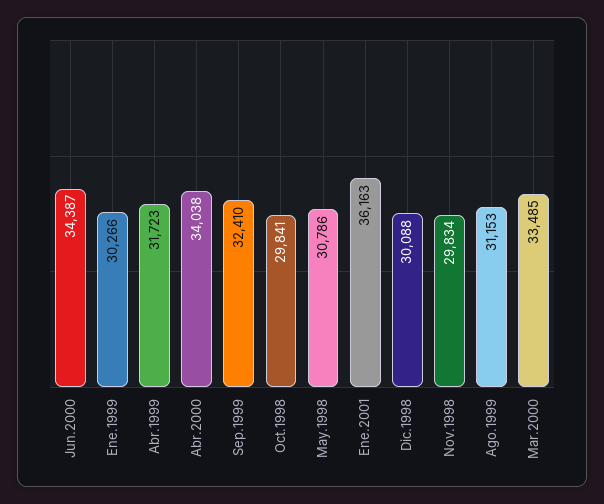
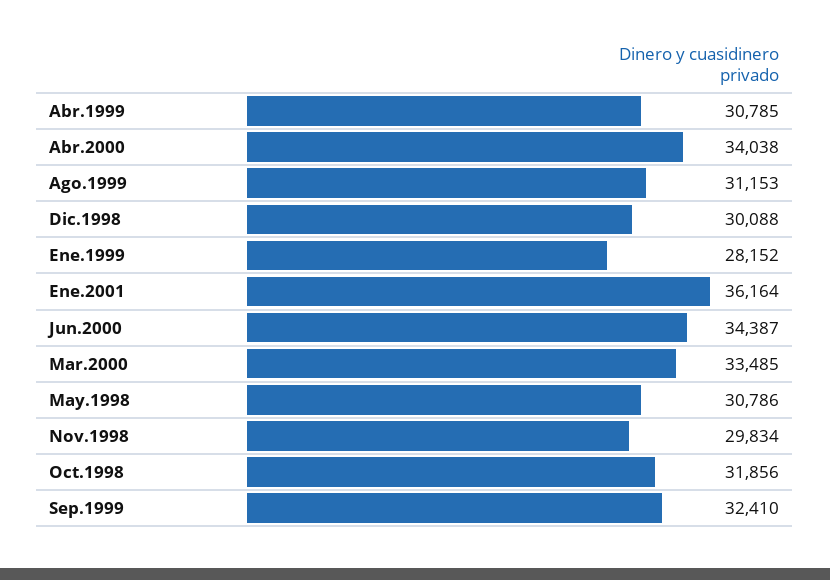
  {
    "Jun.2000": 34387,
-   "Ene.1999": 30266,
+   "Ene.1999": 28152,
-   "Abr.1999": 31723,
+   "Abr.1999": 30785,
    "Abr.2000": 34038,
    "Sep.1999": 32410,
-   "Oct.1998": 29841,
+   "Oct.1998": 31856,
    "May.1998": 30786,
-   "Ene.2001": 36163,
+   "Ene.2001": 36164,
    "Dic.1998": 30088,
    "Nov.1998": 29834,
    "Ago.1999": 31153,
    "Mar.2000": 33485
  }

